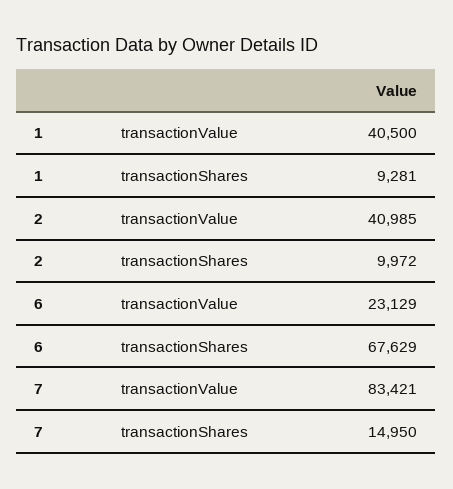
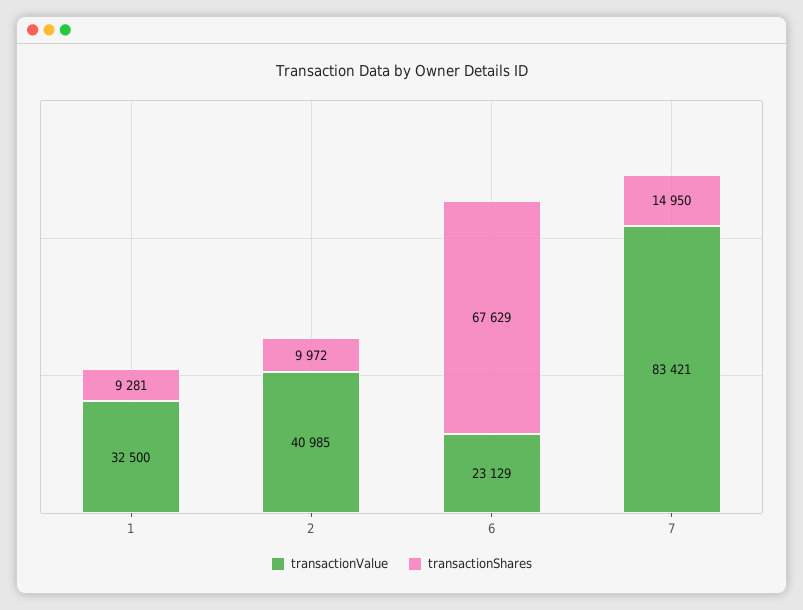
  {
    "transactionValue": {
-     "1": 40500,
+     "1": 32500,
      "2": 40985,
      "6": 23129,
      "7": 83421
    },
    "transactionShares": {
      "1": 9281,
      "2": 9972,
      "6": 67629,
      "7": 14950
    }
  }

